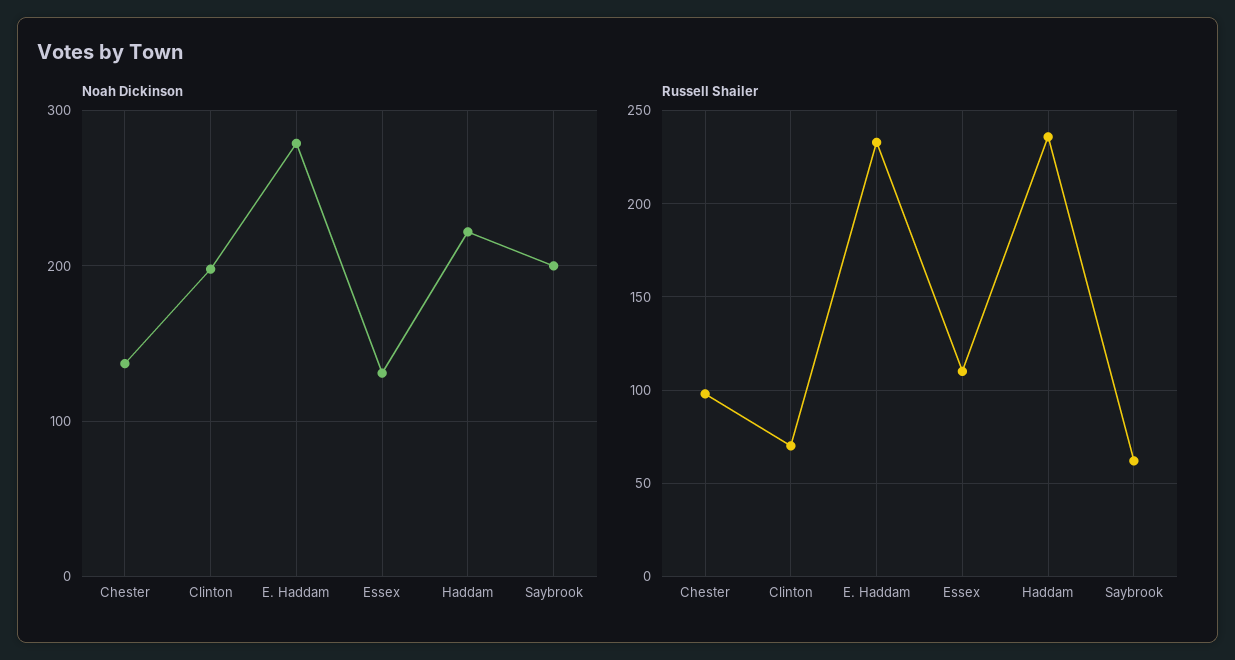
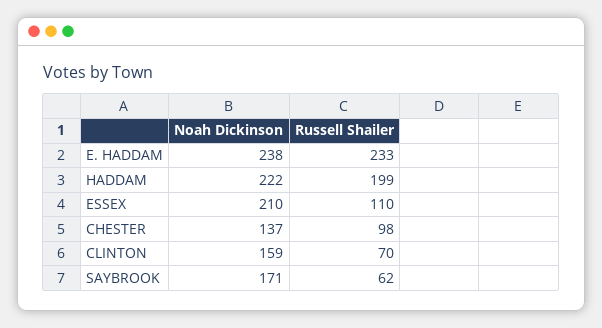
  {
    "Noah Dickinson": {
      "Chester": 137,
-     "Clinton": 200,
+     "Clinton": 159,
-     "E. Haddam": 280,
+     "E. Haddam": 238,
-     "Essex": 130,
+     "Essex": 210,
      "Haddam": 222,
-     "Saybrook": 200
+     "Saybrook": 171
    },
    "Russell Shailer": {
      "Chester": 98,
      "Clinton": 70,
      "E. Haddam": 233,
      "Essex": 110,
-     "Haddam": 235,
+     "Haddam": 199,
      "Saybrook": 62
    }
  }

